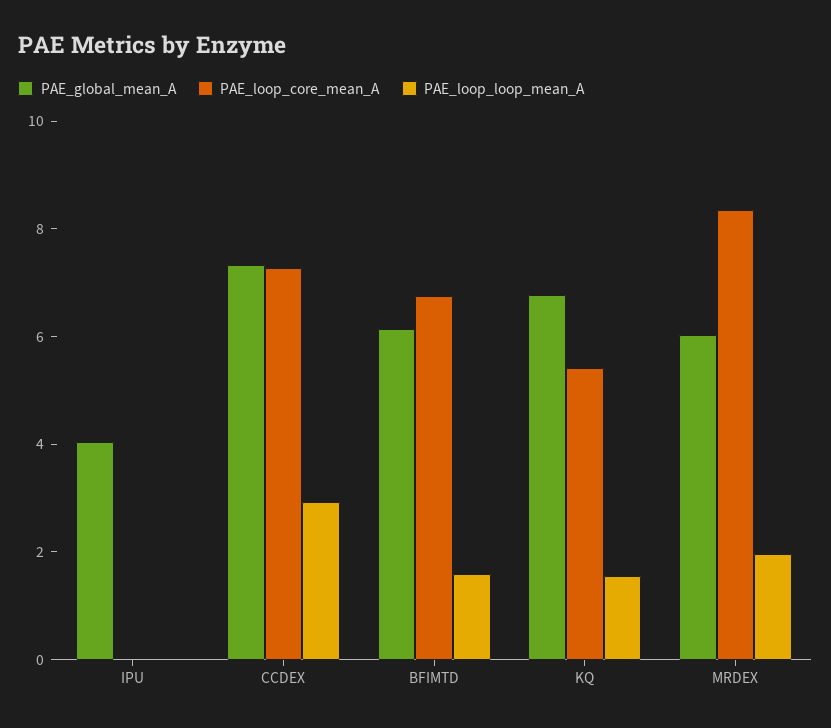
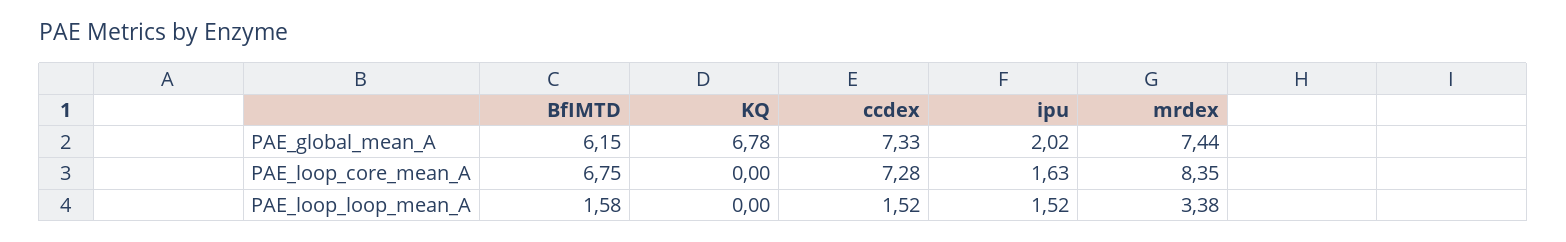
  {
    "PAE_global_mean_A": {
-     "IPU": 4,
+     "IPU": 2.02,
      "CCDEX": 7.33,
      "BFIMTD": 6.15,
      "KQ": 6.78,
-     "MRDEX": 6
+     "MRDEX": 7.44
    },
    "PAE_loop_core_mean_A": {
-     "IPU": 0,
+     "IPU": 1.63,
      "CCDEX": 7.28,
      "BFIMTD": 6.75,
-     "KQ": 5.5,
+     "KQ": 0,
      "MRDEX": 8.35
    },
    "PAE_loop_loop_mean_A": {
-     "IPU": 0,
+     "IPU": 1.52,
-     "CCDEX": 3,
+     "CCDEX": 1.52,
      "BFIMTD": 1.58,
-     "KQ": 1.5,
+     "KQ": 0,
-     "MRDEX": 2
+     "MRDEX": 3.38
    }
  }

